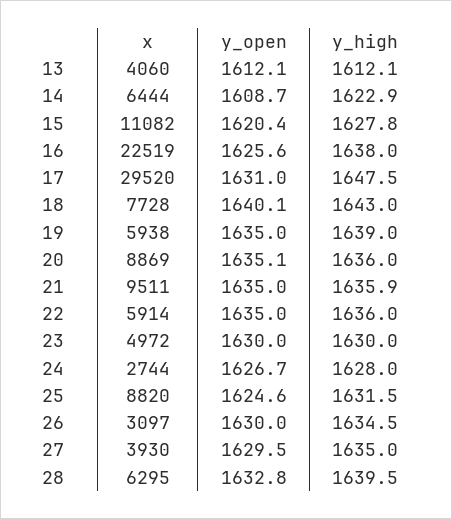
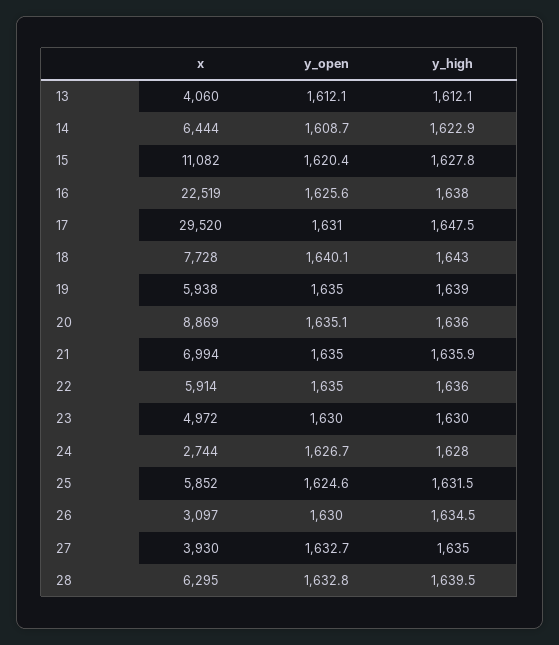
  {
    "x": {
      "13": 4060,
      "14": 6444,
      "15": 11082,
      "16": 22519,
      "17": 29520,
      "18": 7728,
      "19": 5938,
      "20": 8869,
-     "21": 9511,
+     "21": 6994,
      "22": 5914,
      "23": 4972,
      "24": 2744,
-     "25": 8820,
+     "25": 5852,
      "26": 3097,
      "27": 3930,
      "28": 6295
    },
    "y_open": {
      "13": 1612.1,
      "14": 1608.7,
      "15": 1620.4,
      "16": 1625.6,
      "17": 1631,
      "18": 1640.1,
      "19": 1635,
      "20": 1635.1,
      "21": 1635,
      "22": 1635,
      "23": 1630,
      "24": 1626.7,
      "25": 1624.6,
      "26": 1630,
-     "27": 1629.5,
+     "27": 1632.7,
      "28": 1632.8
    },
    "y_high": {
      "13": 1612.1,
      "14": 1622.9,
      "15": 1627.8,
      "16": 1638,
      "17": 1647.5,
      "18": 1643,
      "19": 1639,
      "20": 1636,
      "21": 1635.9,
      "22": 1636,
      "23": 1630,
      "24": 1628,
      "25": 1631.5,
      "26": 1634.5,
      "27": 1635,
      "28": 1639.5
    }
  }

